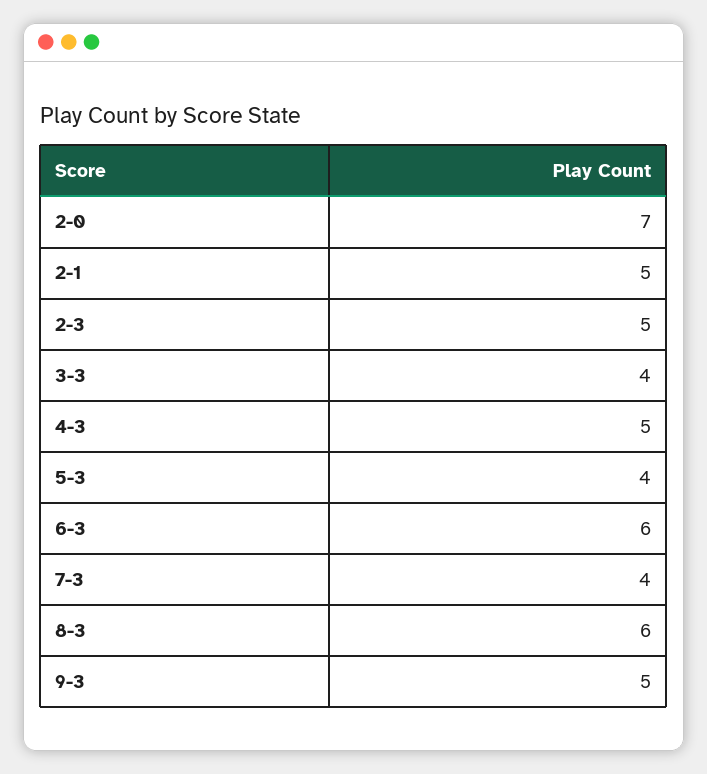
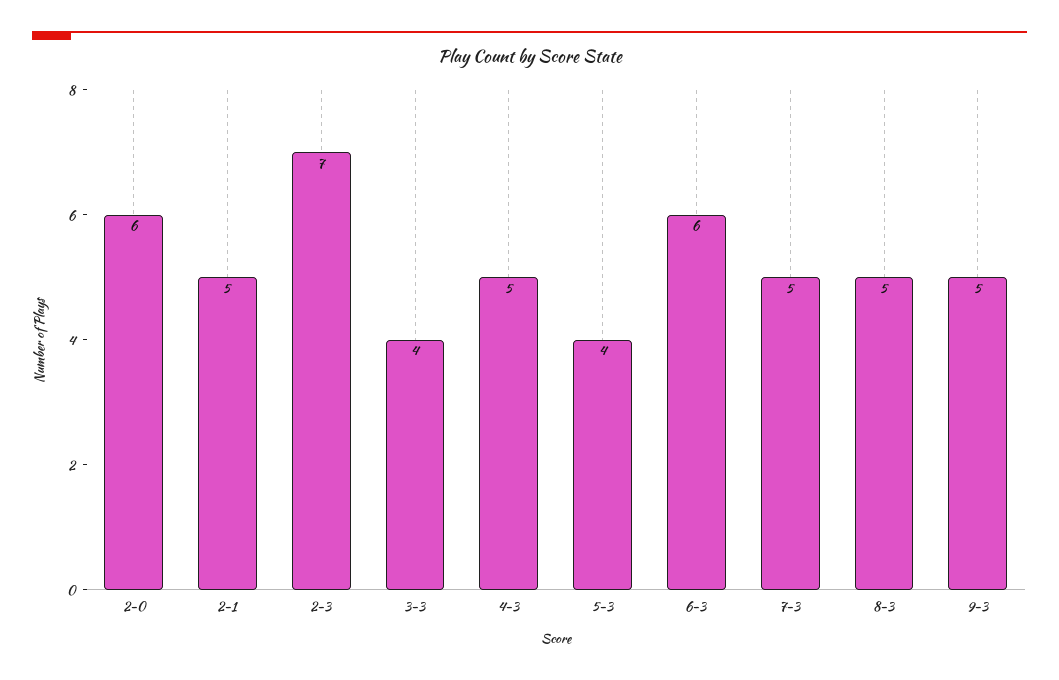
  {
-   "2-0": 7,
+   "2-0": 6,
    "2-1": 5,
-   "2-3": 5,
+   "2-3": 7,
    "3-3": 4,
    "4-3": 5,
    "5-3": 4,
    "6-3": 6,
-   "7-3": 4,
+   "7-3": 5,
-   "8-3": 6,
+   "8-3": 5,
    "9-3": 5
  }

